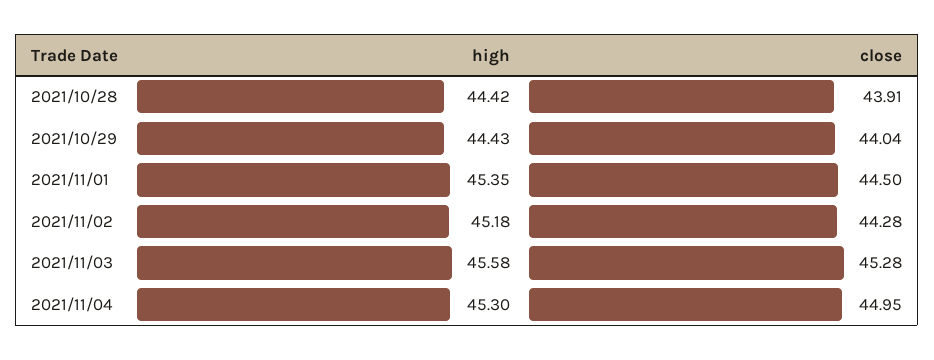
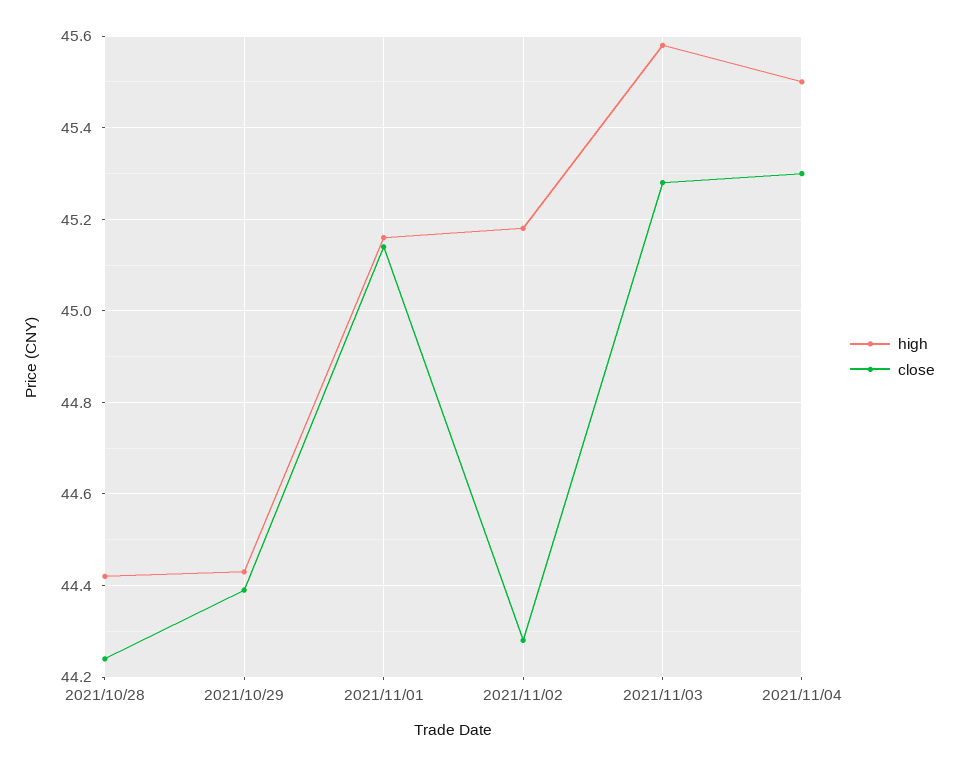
  {
    "high": {
      "2021/10/28": 44.42,
      "2021/10/29": 44.43,
-     "2021/11/01": 45.35,
+     "2021/11/01": 45.15,
      "2021/11/02": 45.18,
      "2021/11/03": 45.58,
-     "2021/11/04": 45.3
+     "2021/11/04": 45.5
    },
    "close": {
-     "2021/10/28": 43.91,
+     "2021/10/28": 44.25,
-     "2021/10/29": 44.04,
+     "2021/10/29": 44.4,
-     "2021/11/01": 44.5,
+     "2021/11/01": 45.15,
      "2021/11/02": 44.28,
      "2021/11/03": 45.28,
-     "2021/11/04": 44.95
+     "2021/11/04": 45.3
    }
  }

